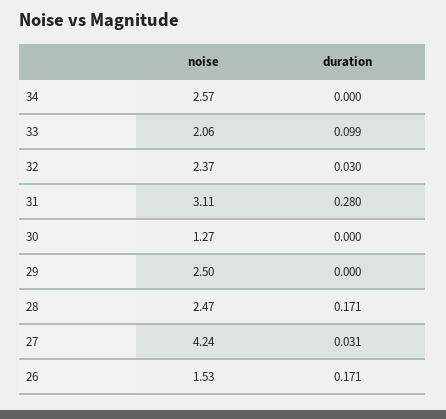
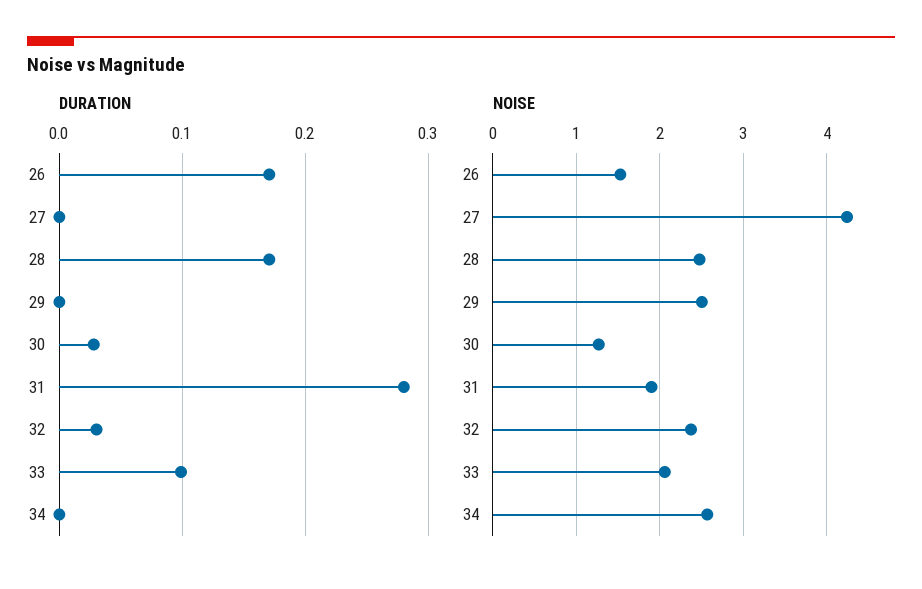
  {
    "noise": {
      "34": 2.57,
      "33": 2.06,
      "32": 2.37,
-     "31": 3.11,
+     "31": 1.9,
      "30": 1.27,
      "29": 2.5,
      "28": 2.47,
      "27": 4.24,
      "26": 1.53
    },
    "duration": {
      "34": 0,
      "33": 0.099,
      "32": 0.03,
      "31": 0.28,
-     "30": 0,
+     "30": 0.03,
      "29": 0,
      "28": 0.171,
-     "27": 0.031,
+     "27": 0,
      "26": 0.171
    }
  }

